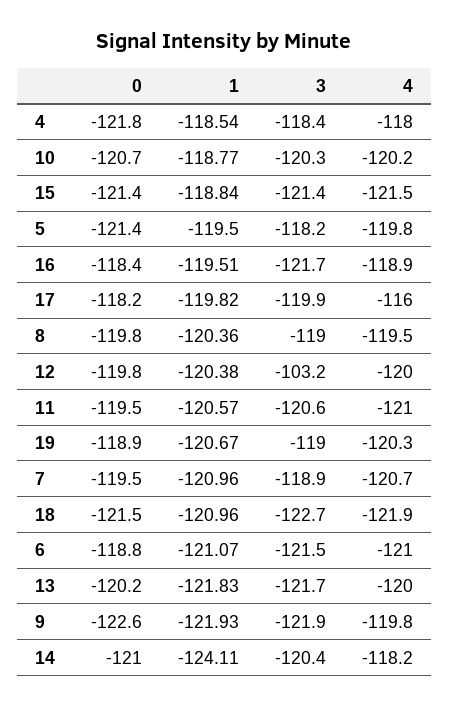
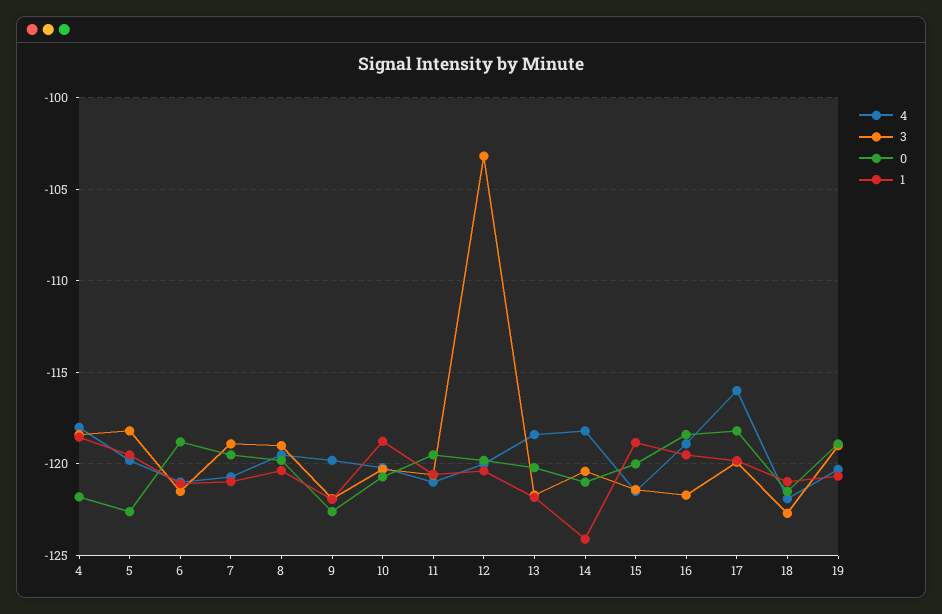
  {
    "0": {
      "4": -121.8,
      "10": -120.7,
-     "15": -121.4,
+     "15": -120,
-     "5": -121.4,
+     "5": -122.5,
      "16": -118.4,
      "17": -118.2,
      "8": -119.8,
      "12": -119.8,
      "11": -119.5,
      "19": -118.9,
      "7": -119.5,
      "18": -121.5,
      "6": -118.8,
      "13": -120.2,
      "9": -122.6,
      "14": -121
    },
    "1": {
      "4": -118.54,
      "10": -118.77,
      "15": -118.84,
      "5": -119.5,
      "16": -119.51,
      "17": -119.82,
      "8": -120.36,
      "12": -120.38,
      "11": -120.57,
      "19": -120.67,
      "7": -120.96,
      "18": -120.96,
      "6": -121.07,
      "13": -121.83,
      "9": -121.93,
      "14": -124.11
    },
    "3": {
      "4": -118.4,
      "10": -120.3,
      "15": -121.4,
      "5": -118.2,
      "16": -121.7,
      "17": -119.9,
      "8": -119,
      "12": -103.2,
      "11": -120.6,
      "19": -119,
      "7": -118.9,
      "18": -122.7,
      "6": -121.5,
      "13": -121.7,
      "9": -121.9,
      "14": -120.4
    },
    "4": {
      "4": -118,
      "10": -120.2,
      "15": -121.5,
      "5": -119.8,
      "16": -118.9,
      "17": -116,
      "8": -119.5,
      "12": -120,
      "11": -121,
      "19": -120.3,
      "7": -120.7,
      "18": -121.9,
      "6": -121,
-     "13": -120,
+     "13": -118.5,
      "9": -119.8,
      "14": -118.2
    }
  }

